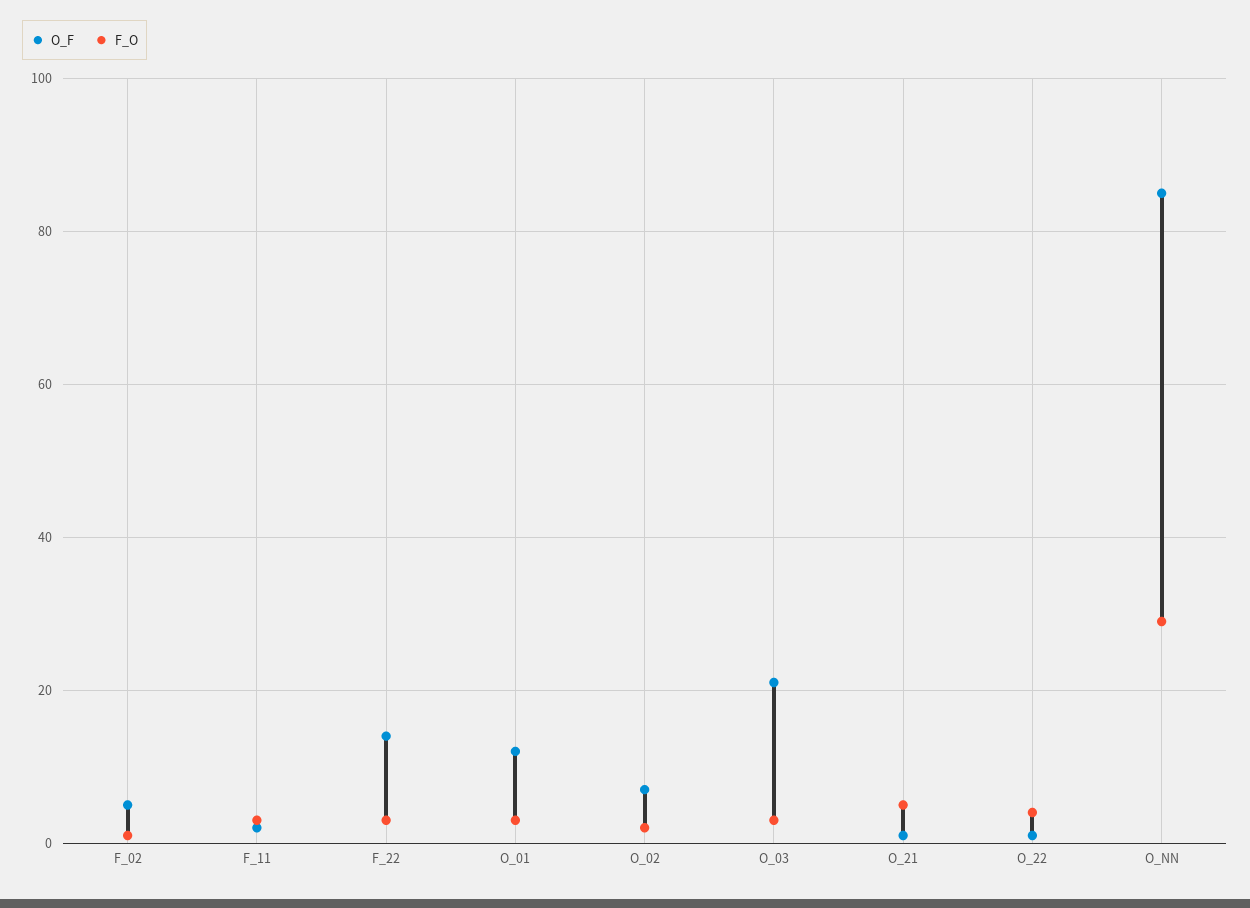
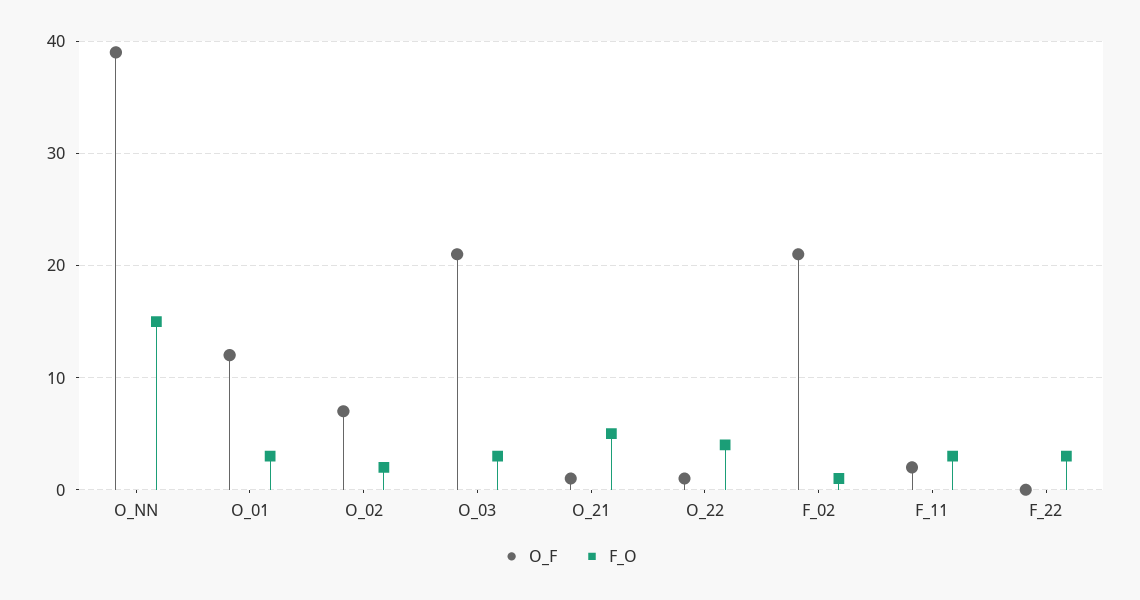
  {
    "O_F": {
-     "F_02": 5,
+     "F_02": 21,
      "F_11": 2,
-     "F_22": 15,
+     "F_22": 0,
      "O_01": 12,
      "O_02": 7,
      "O_03": 21,
      "O_21": 1,
      "O_22": 1,
-     "O_NN": 85
+     "O_NN": 39
    },
    "F_O": {
      "F_02": 1,
      "F_11": 3,
      "F_22": 3,
      "O_01": 3,
      "O_02": 2,
      "O_03": 3,
      "O_21": 5,
      "O_22": 4,
-     "O_NN": 30
+     "O_NN": 15
    }
  }

